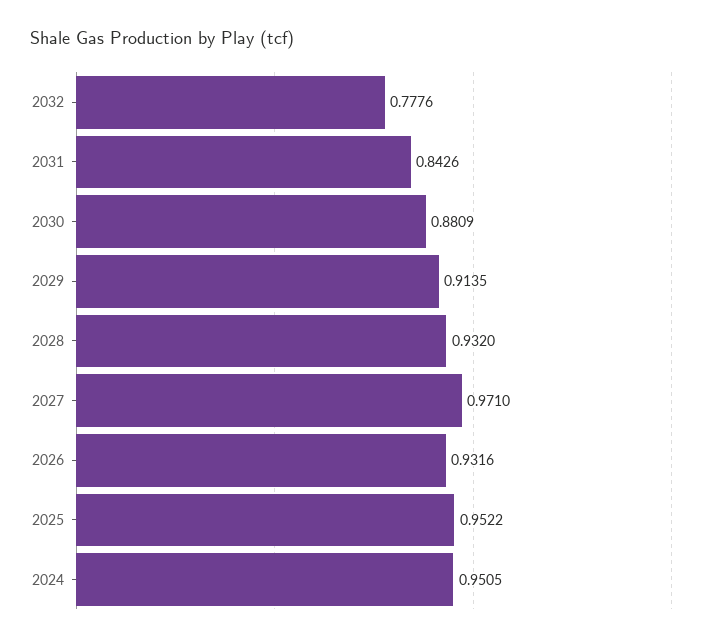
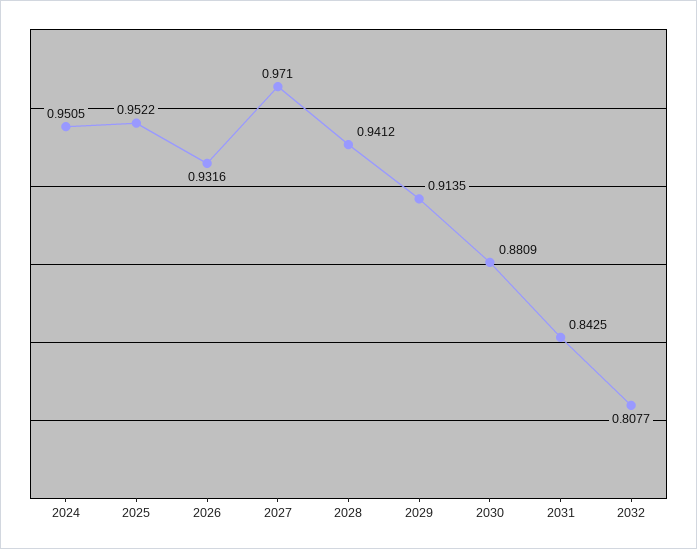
  {
-   "2032": 0.7776,
+   "2032": 0.8077,
-   "2031": 0.8426,
+   "2031": 0.8425,
    "2030": 0.8809,
    "2029": 0.9135,
-   "2028": 0.932,
+   "2028": 0.9412,
    "2027": 0.971,
    "2026": 0.9316,
    "2025": 0.9522,
    "2024": 0.9505
  }

